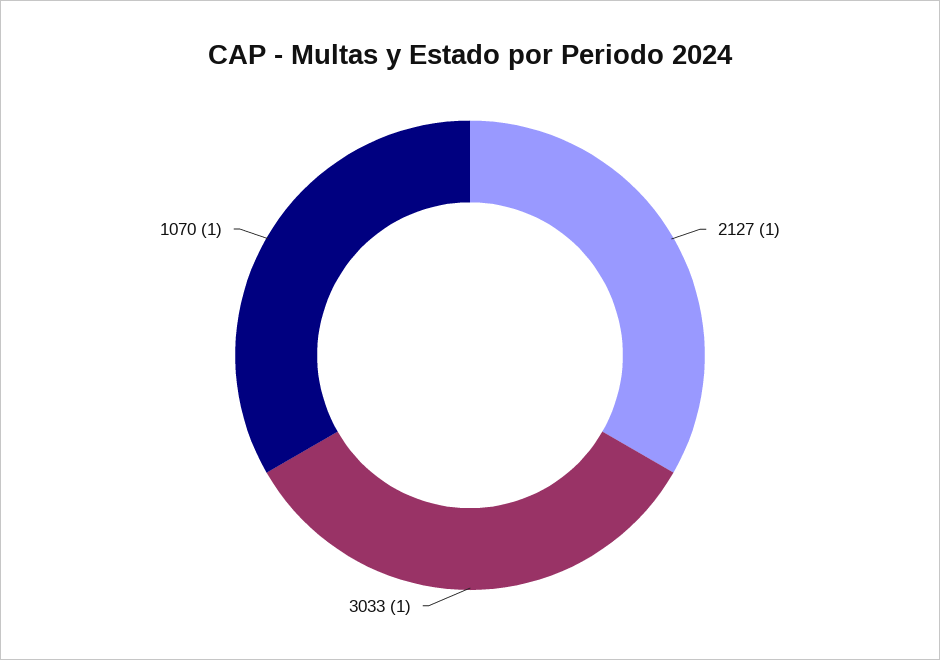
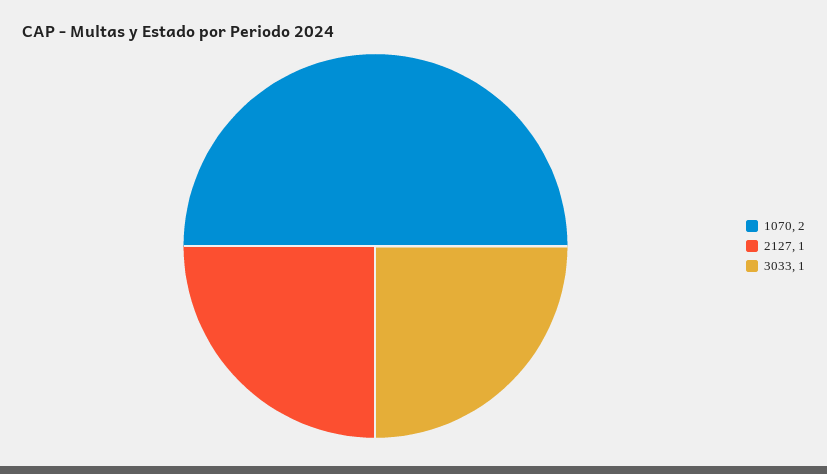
  {
    "2127": 1,
    "3033": 1,
-   "1070": 1
+   "1070": 2
  }

